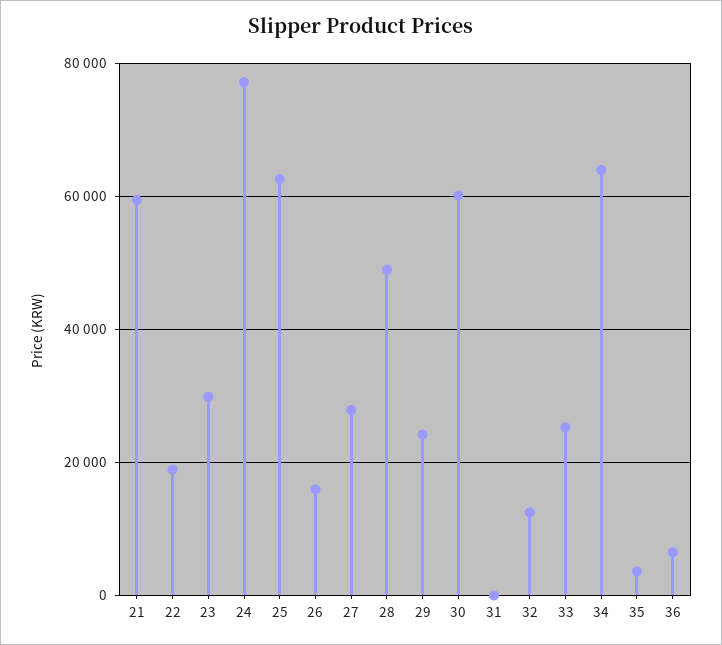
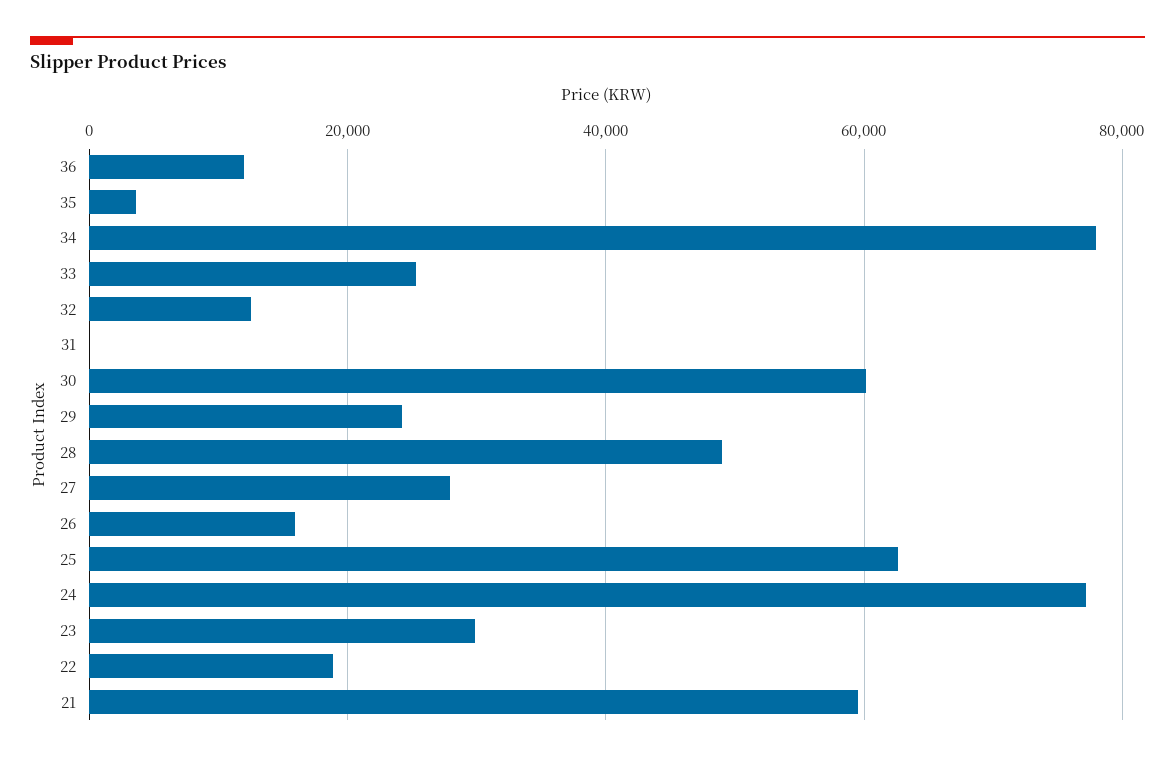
  {
    "21": 60000,
    "22": 18000,
    "23": 30000,
    "24": 78000,
    "25": 62000,
    "26": 16000,
    "27": 28000,
    "28": 50000,
    "29": 24000,
    "30": 60000,
    "31": 0,
    "32": 12000,
    "33": 26000,
-   "34": 64000,
+   "34": 78000,
    "35": 4000,
-   "36": 6000
+   "36": 12000
  }

